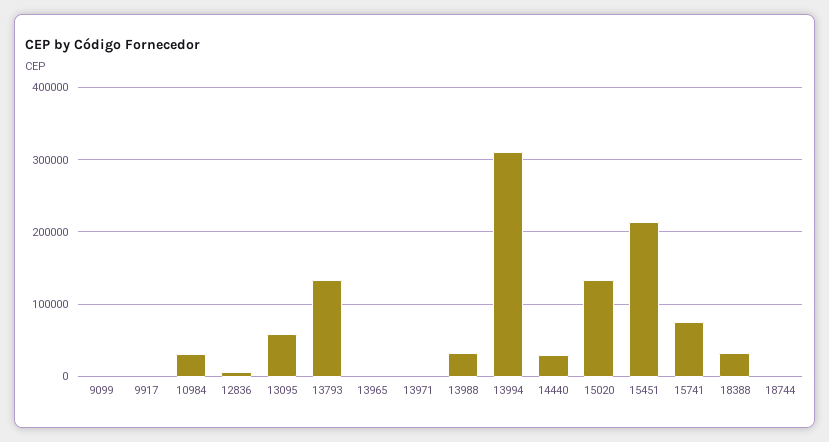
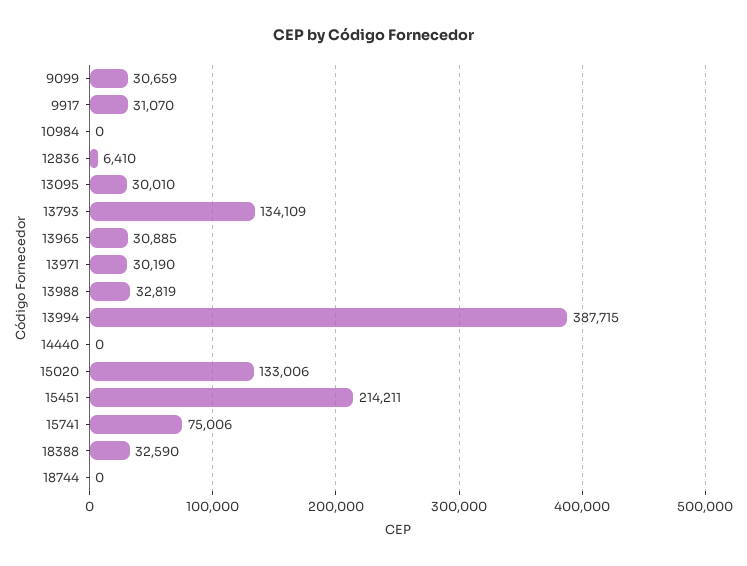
  {
-   "9099": 0,
+   "9099": 30659,
-   "9917": 0,
+   "9917": 31070,
-   "10984": 30000,
+   "10984": 0,
    "12836": 6410,
-   "13095": 60000,
+   "13095": 30010,
    "13793": 134109,
-   "13965": 0,
+   "13965": 30885,
-   "13971": 0,
+   "13971": 30190,
    "13988": 32819,
-   "13994": 310000,
+   "13994": 387715,
-   "14440": 30000,
+   "14440": 0,
    "15020": 133006,
    "15451": 214211,
    "15741": 75006,
    "18388": 32590,
    "18744": 0
  }

